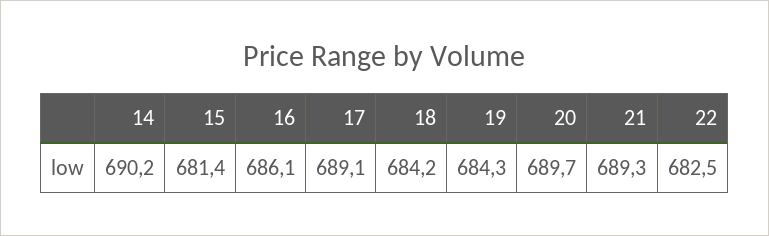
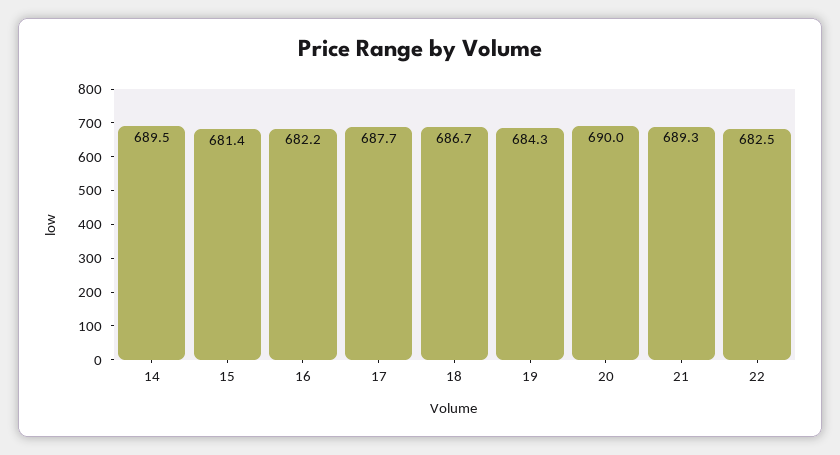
  {
-   "14": 690.2,
+   "14": 689.5,
    "15": 681.4,
-   "16": 686.1,
+   "16": 682.2,
-   "17": 689.1,
+   "17": 687.7,
-   "18": 684.2,
+   "18": 686.7,
    "19": 684.3,
-   "20": 689.7,
+   "20": 690,
    "21": 689.3,
    "22": 682.5
  }

